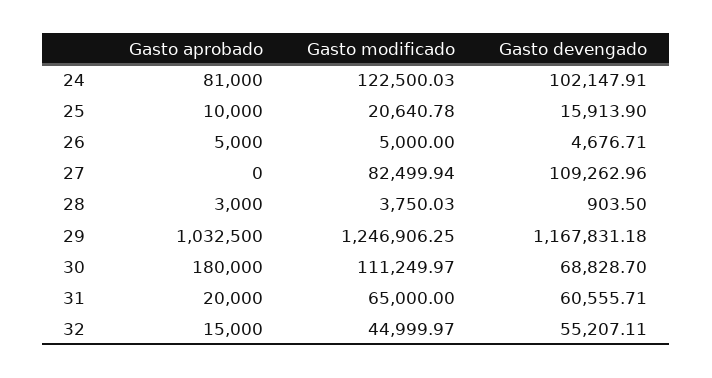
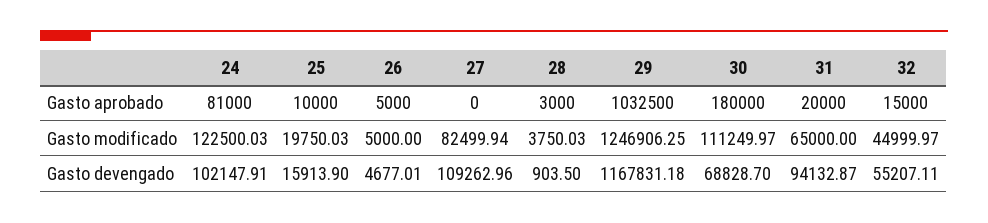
  {
    "Gasto aprobado": {
      "24": 81000,
      "25": 10000,
      "26": 5000,
      "27": 0,
      "28": 3000,
      "29": 1032500,
      "30": 180000,
      "31": 20000,
      "32": 15000
    },
    "Gasto modificado": {
      "24": 122500.03,
-     "25": 20640.78,
+     "25": 19750.03,
      "26": 5000,
      "27": 82499.94,
      "28": 3750.03,
      "29": 1246906.25,
      "30": 111249.97,
      "31": 65000,
      "32": 44999.97
    },
    "Gasto devengado": {
      "24": 102147.91,
      "25": 15913.9,
-     "26": 4676.71,
+     "26": 4677.01,
      "27": 109262.96,
      "28": 903.5,
      "29": 1167831.18,
      "30": 68828.7,
-     "31": 60555.71,
+     "31": 94132.87,
      "32": 55207.11
    }
  }

